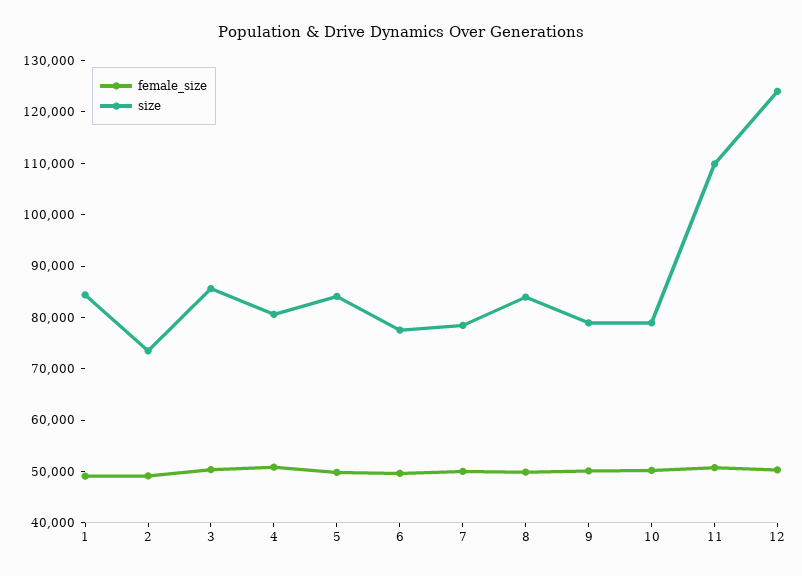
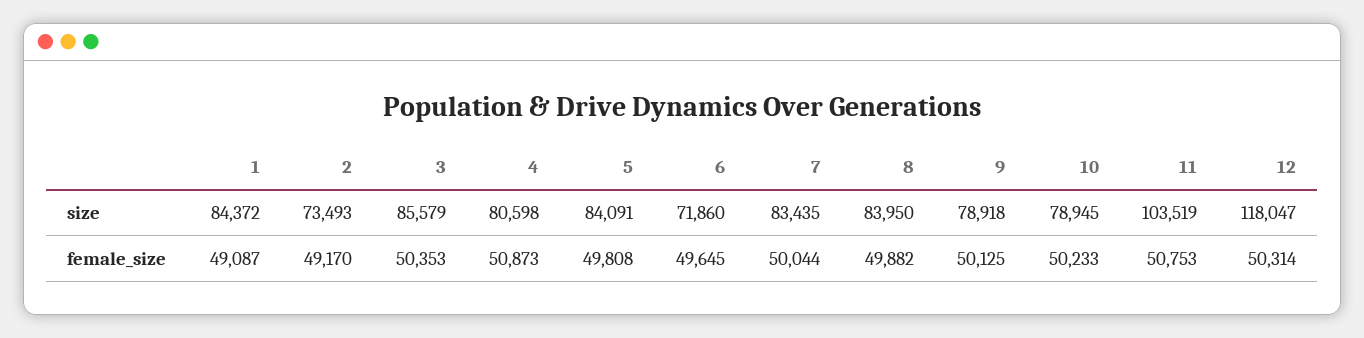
  {
    "female_size": {
      "1": 49087,
      "2": 49170,
      "3": 50353,
      "4": 50873,
      "5": 49808,
      "6": 49645,
      "7": 50044,
      "8": 49882,
      "9": 50125,
      "10": 50233,
      "11": 50753,
      "12": 50314
    },
    "size": {
      "1": 84372,
      "2": 73493,
      "3": 85579,
      "4": 80598,
      "5": 84091,
-     "6": 78000,
+     "6": 71860,
-     "7": 78000,
+     "7": 83435,
      "8": 83950,
      "9": 78918,
      "10": 78945,
-     "11": 110000,
+     "11": 103519,
-     "12": 124000
+     "12": 118047
    }
  }

